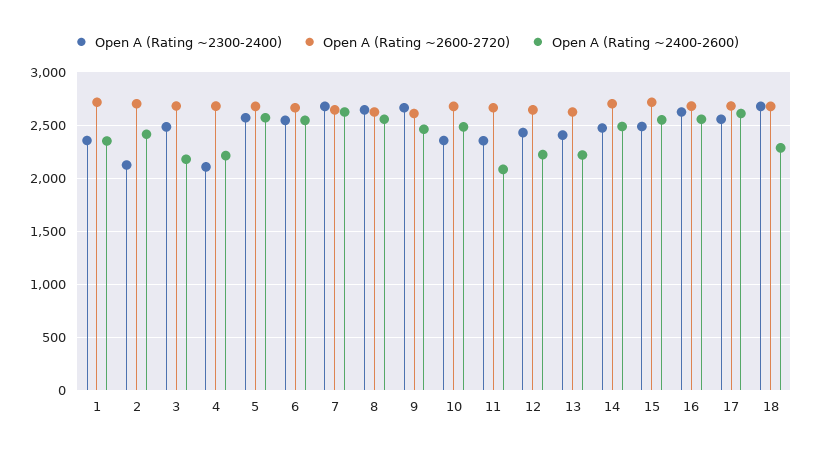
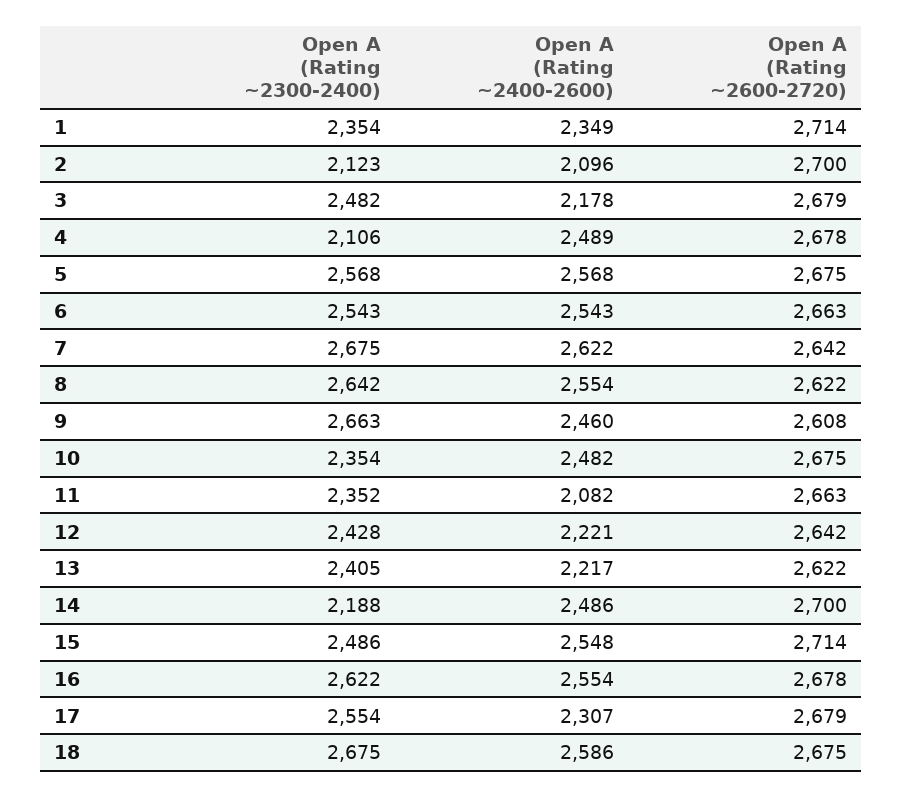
  {
    "Open A (Rating ~2300-2400)": {
      "1": 2354,
      "2": 2123,
      "3": 2482,
      "4": 2106,
      "5": 2568,
      "6": 2543,
      "7": 2675,
      "8": 2642,
      "9": 2663,
      "10": 2354,
      "11": 2352,
      "12": 2428,
      "13": 2405,
-     "14": 2500,
+     "14": 2188,
      "15": 2486,
      "16": 2622,
      "17": 2554,
      "18": 2675
    },
    "Open A (Rating ~2600-2720)": {
      "1": 2714,
      "2": 2700,
      "3": 2679,
      "4": 2678,
      "5": 2675,
      "6": 2663,
      "7": 2642,
      "8": 2622,
      "9": 2608,
      "10": 2675,
      "11": 2663,
      "12": 2642,
      "13": 2622,
      "14": 2700,
      "15": 2714,
      "16": 2678,
      "17": 2679,
      "18": 2675
    },
    "Open A (Rating ~2400-2600)": {
      "1": 2349,
-     "2": 2400,
+     "2": 2096,
      "3": 2178,
-     "4": 2200,
+     "4": 2489,
      "5": 2568,
      "6": 2543,
      "7": 2622,
      "8": 2554,
      "9": 2460,
      "10": 2482,
      "11": 2082,
      "12": 2221,
      "13": 2217,
      "14": 2486,
      "15": 2548,
      "16": 2554,
-     "17": 2600,
+     "17": 2307,
-     "18": 2300
+     "18": 2586
    }
  }

